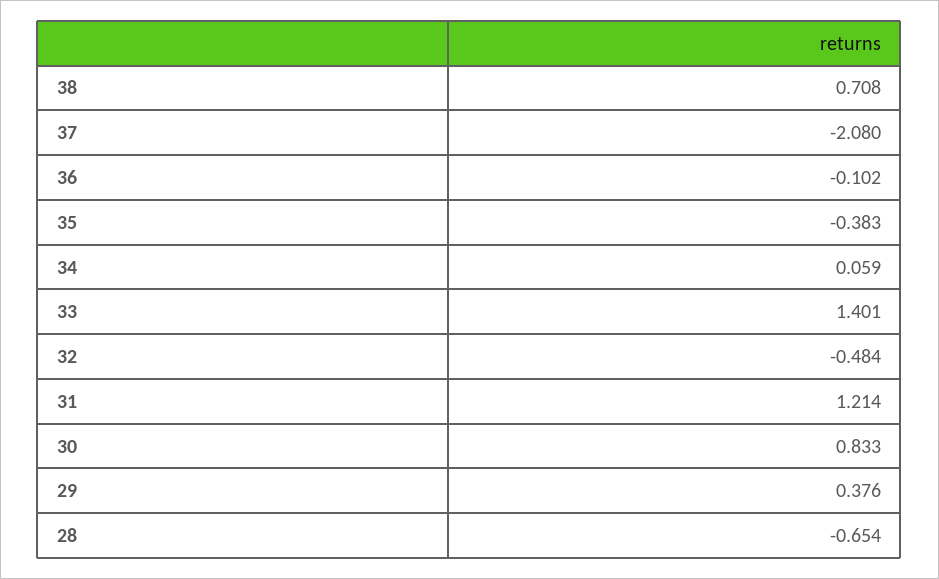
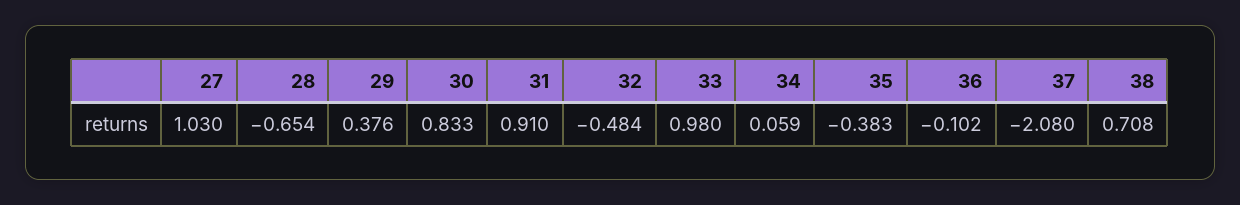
  {
    "38": 0.708,
    "37": -2.08,
    "36": -0.102,
    "35": -0.383,
    "34": 0.059,
-   "33": 1.401,
+   "33": 0.98,
    "32": -0.484,
-   "31": 1.214,
+   "31": 0.91,
    "30": 0.833,
    "29": 0.376,
-   "28": -0.654
+   "28": -0.654,
+   "27": 1.03
  }

